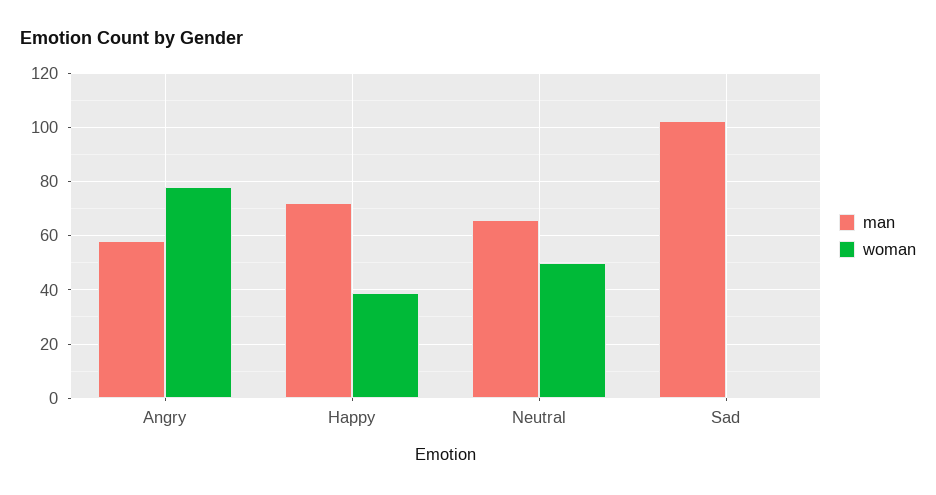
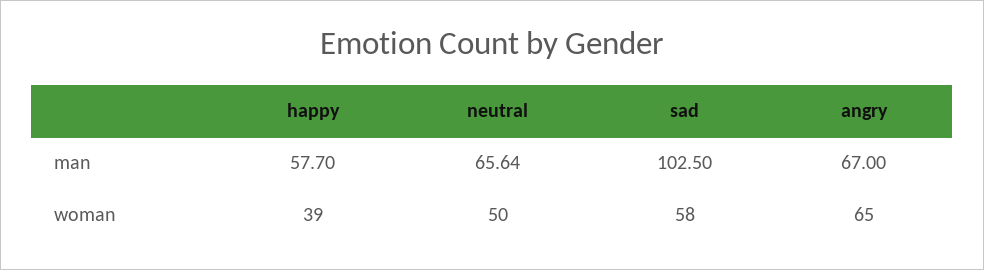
  {
    "man": {
-     "Angry": 57.5,
+     "Angry": 67,
-     "Happy": 72.5,
+     "Happy": 57.7,
      "Neutral": 65.64,
      "Sad": 102.5
    },
    "woman": {
-     "Angry": 77.5,
+     "Angry": 65,
      "Happy": 39,
      "Neutral": 50,
-     "Sad": 0
+     "Sad": 58
    }
  }

